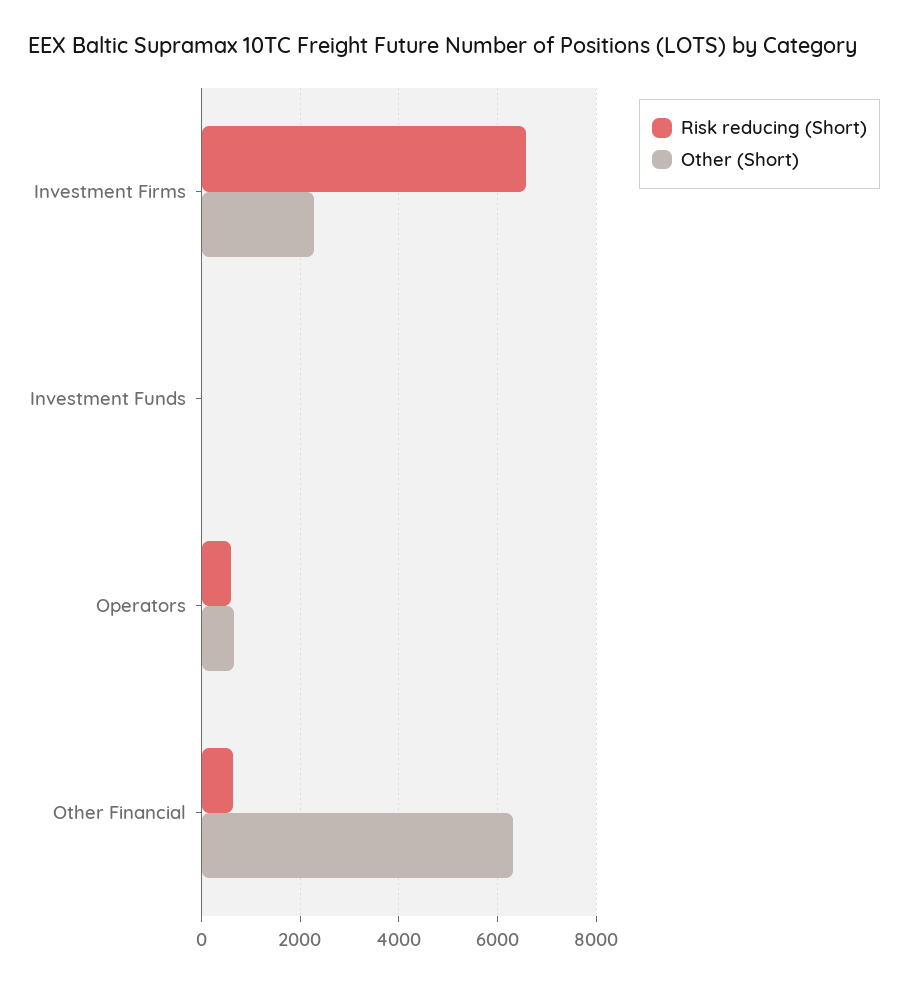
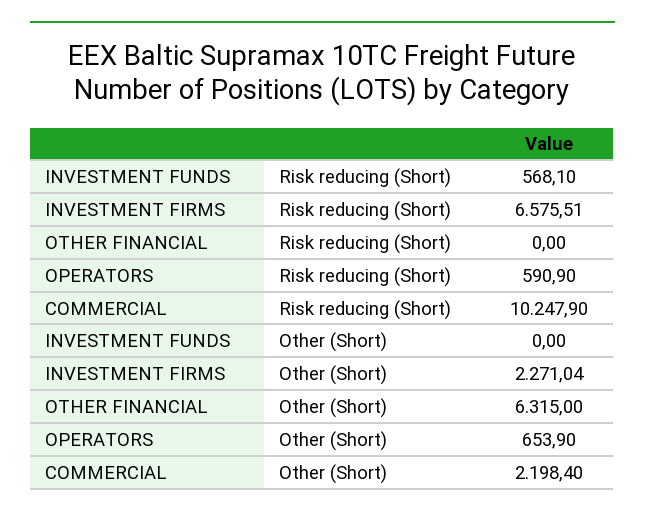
  {
    "Risk reducing (Short)": {
      "Investment Firms": 6575.51,
-     "Investment Funds": 0,
+     "Investment Funds": 568.1,
      "Operators": 590.9,
-     "Other Financial": 600
+     "Other Financial": 0,
+     "COMMERCIAL": 10247.9
    },
    "Other (Short)": {
      "Investment Firms": 2271.04,
      "Investment Funds": 0,
      "Operators": 653.9,
-     "Other Financial": 6315
+     "Other Financial": 6315,
+     "COMMERCIAL": 2198.4
    }
  }

